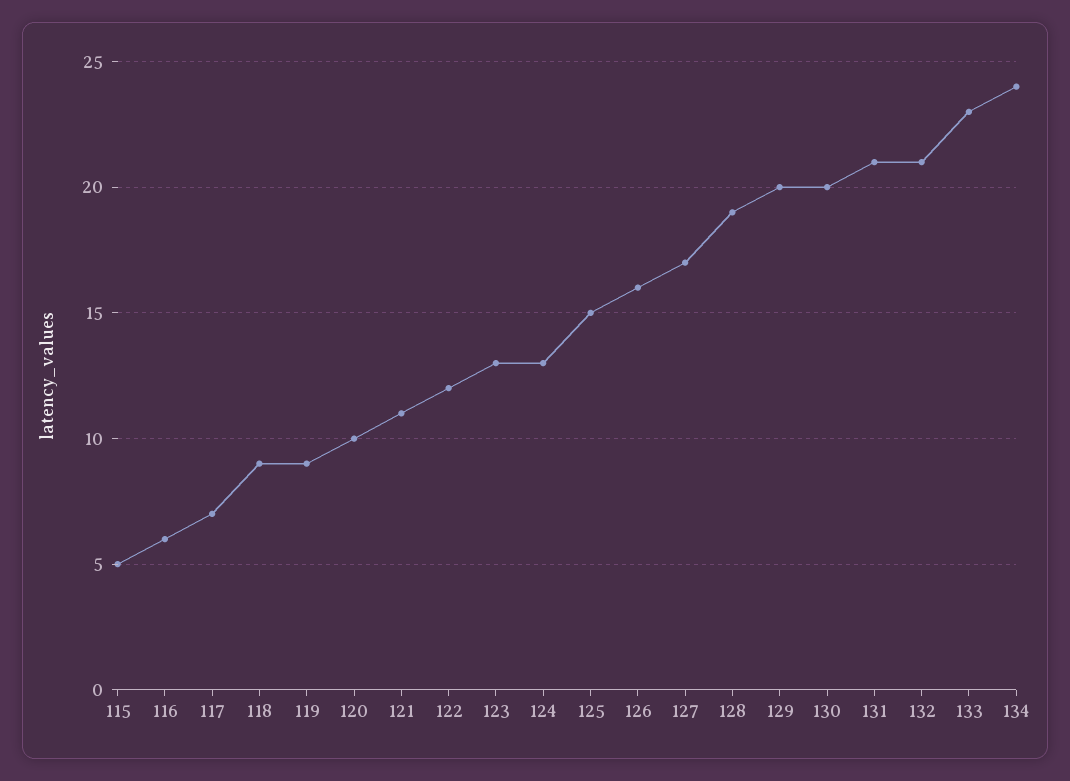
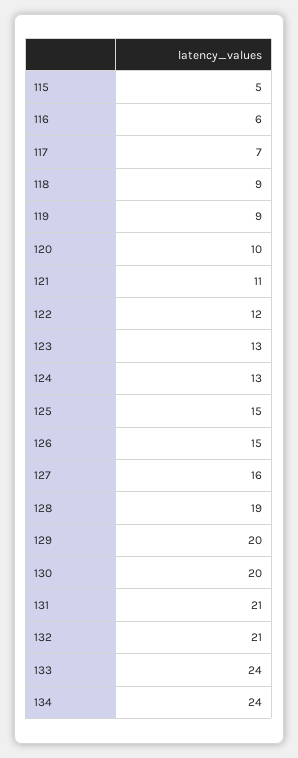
  {
    "115": 5,
    "116": 6,
    "117": 7,
    "118": 9,
    "119": 9,
    "120": 10,
    "121": 11,
    "122": 12,
    "123": 13,
    "124": 13,
    "125": 15,
-   "126": 16,
+   "126": 15,
-   "127": 17,
+   "127": 16,
    "128": 19,
    "129": 20,
    "130": 20,
    "131": 21,
    "132": 21,
-   "133": 23,
+   "133": 24,
    "134": 24
  }

